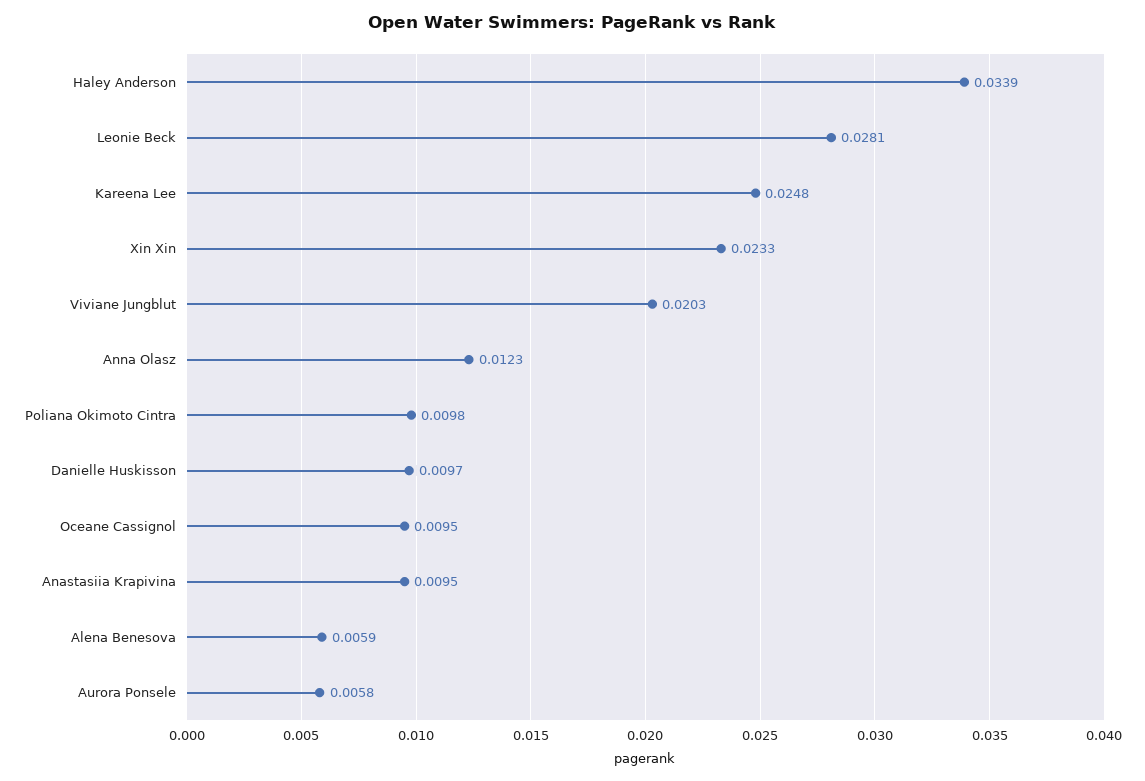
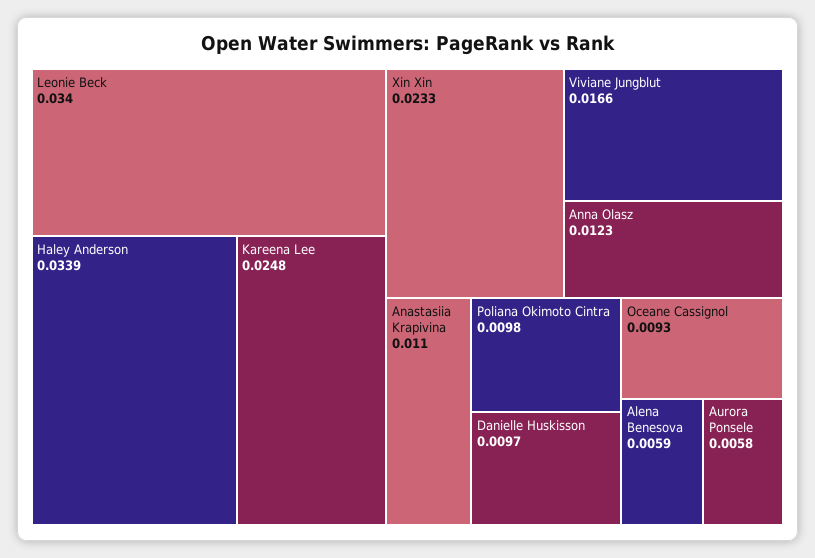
  {
    "Haley Anderson": 0.0339,
-   "Leonie Beck": 0.0281,
+   "Leonie Beck": 0.034,
    "Kareena Lee": 0.0248,
    "Xin Xin": 0.0233,
-   "Viviane Jungblut": 0.0203,
+   "Viviane Jungblut": 0.0166,
    "Anna Olasz": 0.0123,
    "Poliana Okimoto Cintra": 0.0098,
    "Danielle Huskisson": 0.0097,
-   "Oceane Cassignol": 0.0095,
+   "Oceane Cassignol": 0.0093,
-   "Anastasiia Krapivina": 0.0095,
+   "Anastasiia Krapivina": 0.011,
    "Alena Benesova": 0.0059,
    "Aurora Ponsele": 0.0058
  }

